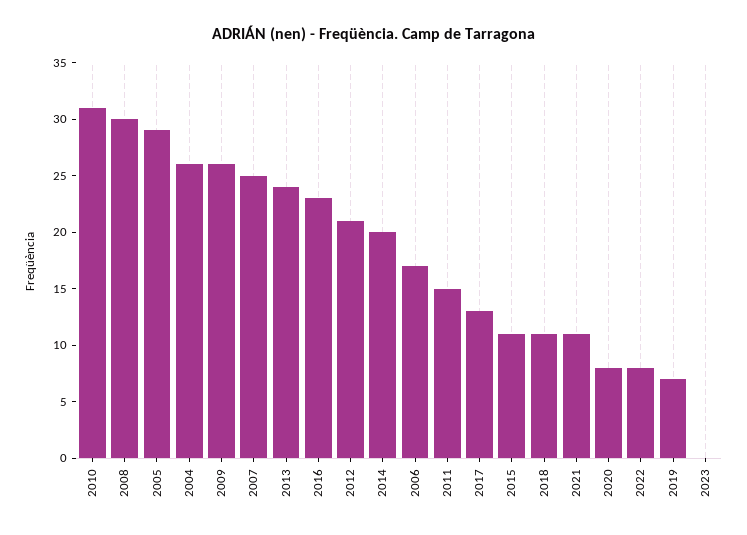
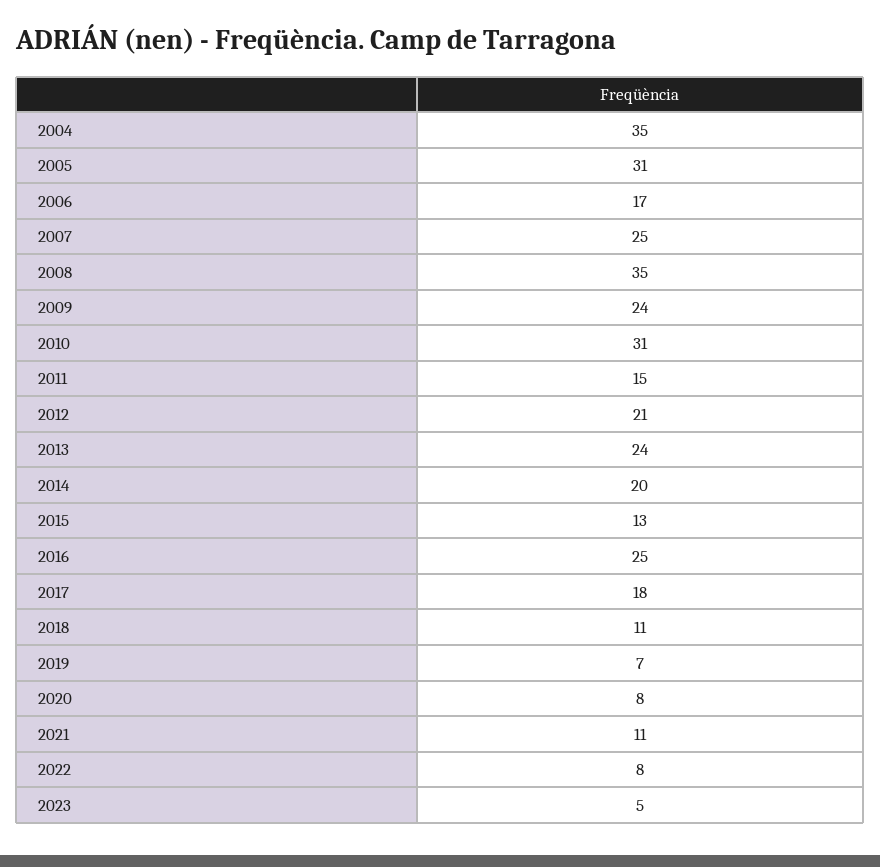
  {
    "2010": 31,
-   "2008": 30,
+   "2008": 35,
-   "2005": 29,
+   "2005": 31,
-   "2004": 26,
+   "2004": 35,
-   "2009": 26,
+   "2009": 24,
    "2007": 25,
    "2013": 24,
-   "2016": 23,
+   "2016": 25,
    "2012": 21,
    "2014": 20,
    "2006": 17,
    "2011": 15,
-   "2017": 13,
+   "2017": 18,
-   "2015": 11,
+   "2015": 13,
    "2018": 11,
    "2021": 11,
    "2020": 8,
    "2022": 8,
    "2019": 7,
-   "2023": 0
+   "2023": 5
  }

